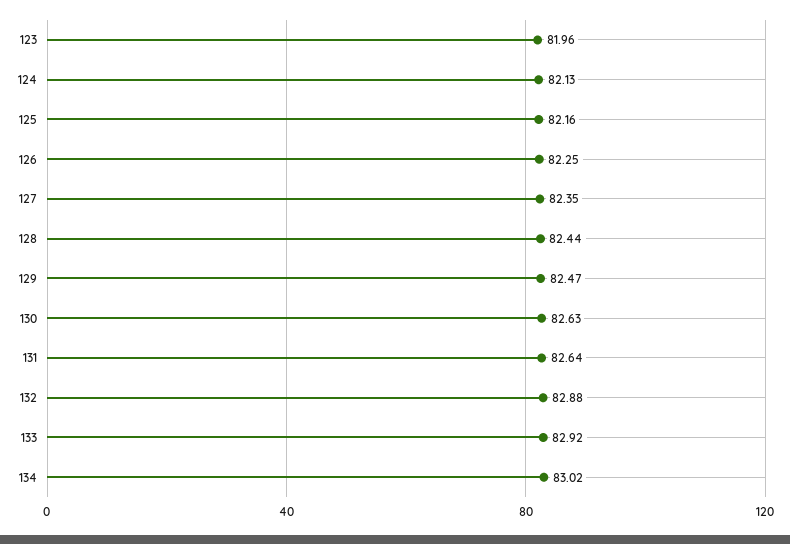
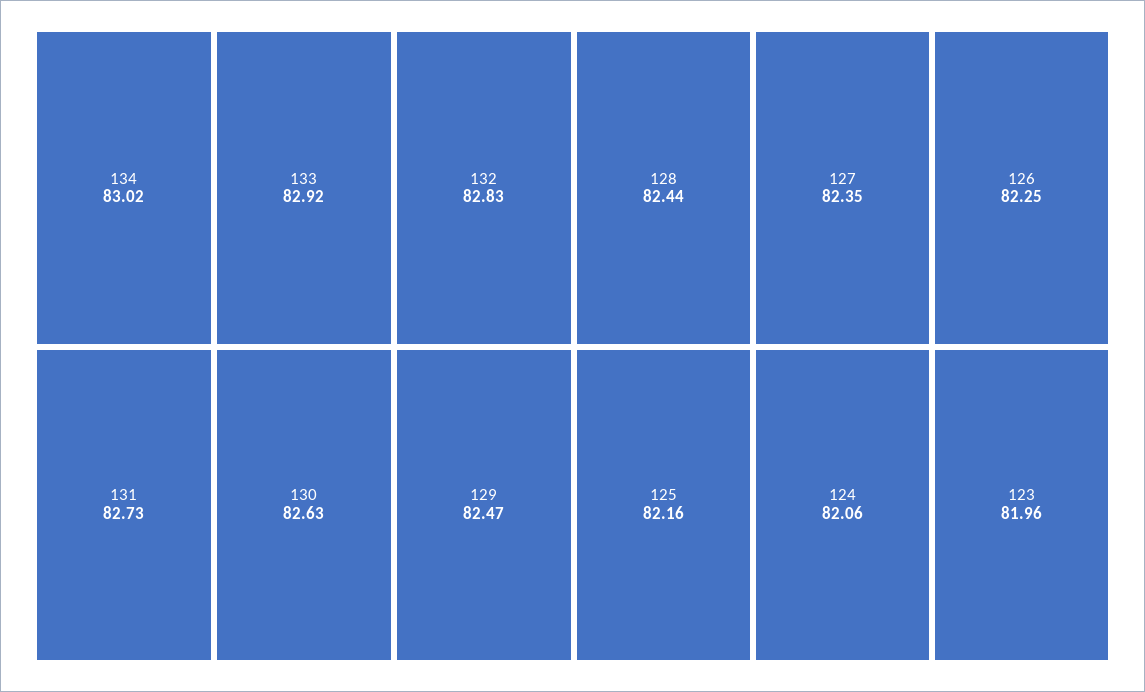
  {
    "123": 81.96,
-   "124": 82.13,
+   "124": 82.06,
    "125": 82.16,
    "126": 82.25,
    "127": 82.35,
    "128": 82.44,
    "129": 82.47,
    "130": 82.63,
-   "131": 82.64,
+   "131": 82.73,
-   "132": 82.88,
+   "132": 82.83,
    "133": 82.92,
    "134": 83.02
  }

